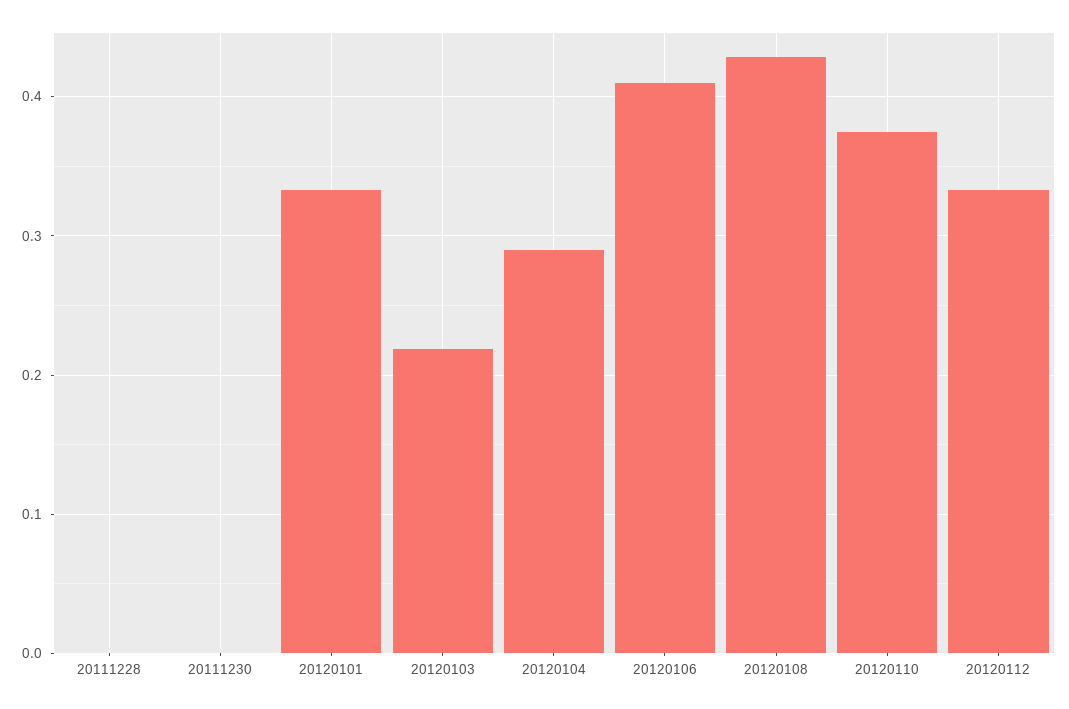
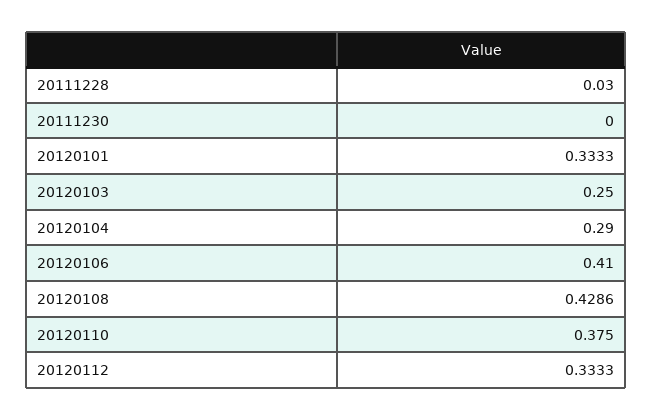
  {
-   "20111228": 0,
+   "20111228": 0.03,
    "20111230": 0,
    "20120101": 0.3333,
-   "20120103": 0.22,
+   "20120103": 0.25,
    "20120104": 0.29,
    "20120106": 0.41,
    "20120108": 0.4286,
    "20120110": 0.375,
    "20120112": 0.3333
  }

